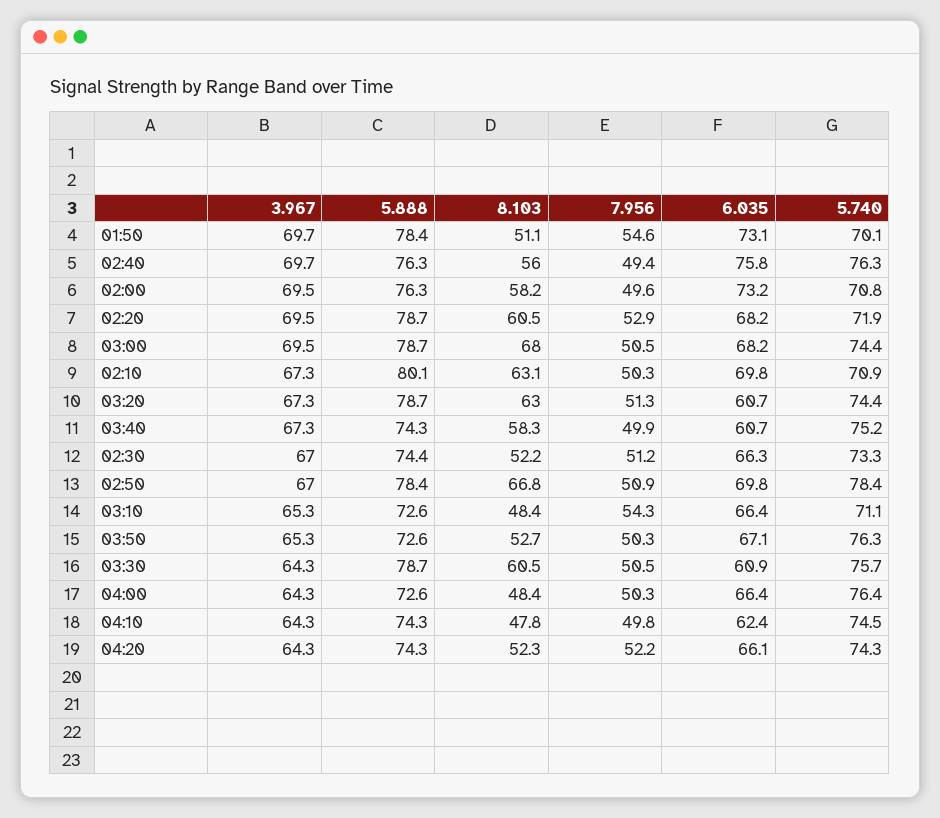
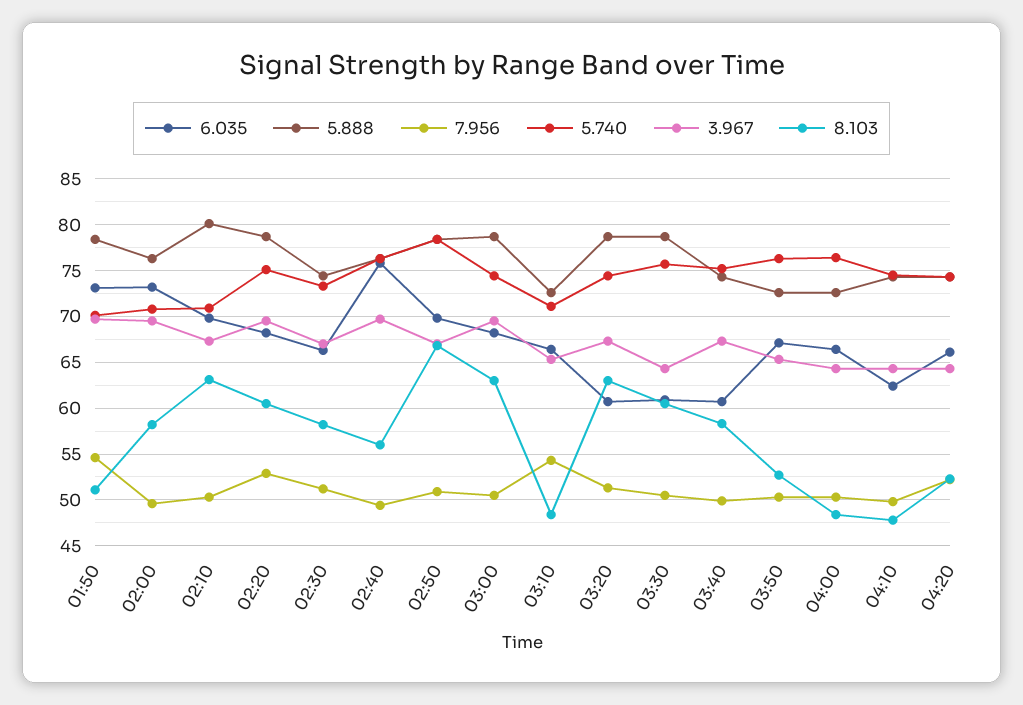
  {
    "3.967": {
      "01:50": 69.7,
      "02:40": 69.7,
      "02:00": 69.5,
      "02:20": 69.5,
      "03:00": 69.5,
      "02:10": 67.3,
      "03:20": 67.3,
      "03:40": 67.3,
      "02:30": 67,
      "02:50": 67,
      "03:10": 65.3,
      "03:50": 65.3,
      "03:30": 64.3,
      "04:00": 64.3,
      "04:10": 64.3,
      "04:20": 64.3
    },
    "5.888": {
      "01:50": 78.4,
      "02:40": 76.3,
      "02:00": 76.3,
      "02:20": 78.7,
      "03:00": 78.7,
      "02:10": 80.1,
      "03:20": 78.7,
      "03:40": 74.3,
      "02:30": 74.4,
      "02:50": 78.4,
      "03:10": 72.6,
      "03:50": 72.6,
      "03:30": 78.7,
      "04:00": 72.6,
      "04:10": 74.3,
      "04:20": 74.3
    },
    "8.103": {
      "01:50": 51.1,
      "02:40": 56,
      "02:00": 58.2,
      "02:20": 60.5,
-     "03:00": 68,
+     "03:00": 63,
      "02:10": 63.1,
      "03:20": 63,
      "03:40": 58.3,
-     "02:30": 52.2,
+     "02:30": 58,
      "02:50": 66.8,
      "03:10": 48.4,
      "03:50": 52.7,
      "03:30": 60.5,
      "04:00": 48.4,
      "04:10": 47.8,
      "04:20": 52.3
    },
    "7.956": {
      "01:50": 54.6,
      "02:40": 49.4,
      "02:00": 49.6,
      "02:20": 52.9,
      "03:00": 50.5,
      "02:10": 50.3,
      "03:20": 51.3,
      "03:40": 49.9,
      "02:30": 51.2,
      "02:50": 50.9,
      "03:10": 54.3,
      "03:50": 50.3,
      "03:30": 50.5,
      "04:00": 50.3,
      "04:10": 49.8,
      "04:20": 52.2
    },
    "6.035": {
      "01:50": 73.1,
      "02:40": 75.8,
      "02:00": 73.2,
      "02:20": 68.2,
      "03:00": 68.2,
      "02:10": 69.8,
      "03:20": 60.7,
      "03:40": 60.7,
      "02:30": 66.3,
      "02:50": 69.8,
      "03:10": 66.4,
      "03:50": 67.1,
      "03:30": 60.9,
      "04:00": 66.4,
      "04:10": 62.4,
      "04:20": 66.1
    },
    "5.740": {
      "01:50": 70.1,
      "02:40": 76.3,
      "02:00": 70.8,
-     "02:20": 71.9,
+     "02:20": 75,
      "03:00": 74.4,
      "02:10": 70.9,
      "03:20": 74.4,
      "03:40": 75.2,
      "02:30": 73.3,
      "02:50": 78.4,
      "03:10": 71.1,
      "03:50": 76.3,
      "03:30": 75.7,
      "04:00": 76.4,
      "04:10": 74.5,
      "04:20": 74.3
    }
  }

